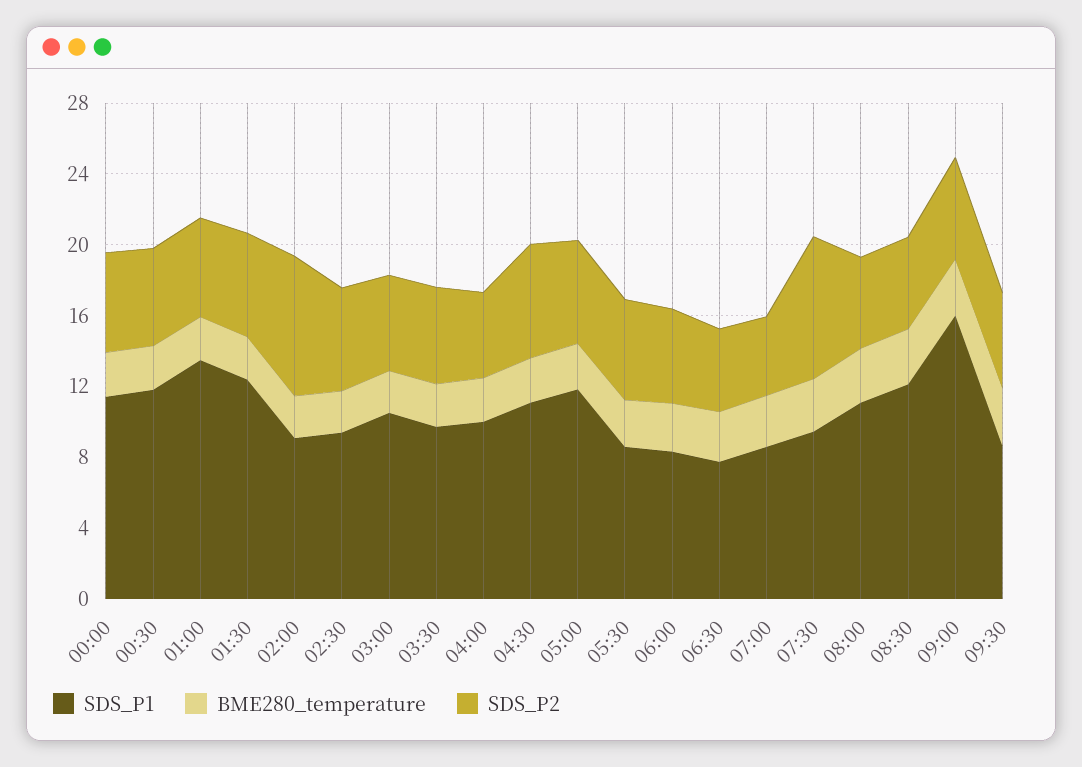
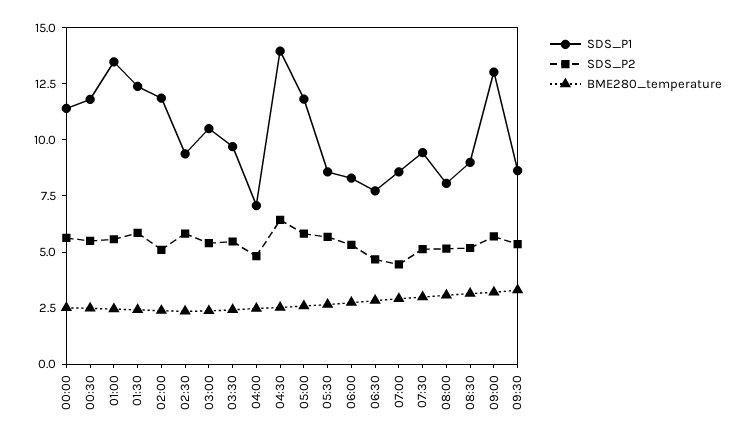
  {
    "SDS_P1": {
      "00:00": 11.5,
      "00:30": 12,
      "01:00": 13.5,
      "01:30": 12.5,
-     "02:00": 9,
+     "02:00": 12,
      "02:30": 9.5,
      "03:00": 10.5,
      "03:30": 9.5,
-     "04:00": 10,
+     "04:00": 7,
-     "04:30": 11,
+     "04:30": 14,
      "05:00": 12,
      "05:30": 8.5,
      "06:00": 8.5,
      "06:30": 7.5,
      "07:00": 8.5,
      "07:30": 9.5,
-     "08:00": 11,
+     "08:00": 8,
-     "08:30": 12,
+     "08:30": 9,
-     "09:00": 16,
+     "09:00": 13,
      "09:30": 8.5
    },
    "BME280_temperature": {
      "00:00": 2.5,
      "00:30": 2.5,
      "01:00": 2.5,
      "01:30": 2.5,
      "02:00": 2.5,
      "02:30": 2.5,
      "03:00": 2.5,
      "03:30": 2.5,
      "04:00": 2.5,
      "04:30": 2.5,
      "05:00": 2.5,
      "05:30": 2.5,
      "06:00": 3,
      "06:30": 3,
      "07:00": 3,
      "07:30": 3,
      "08:00": 3,
      "08:30": 3,
      "09:00": 3,
      "09:30": 3.5
    },
    "SDS_P2": {
      "00:00": 5.5,
      "00:30": 5.5,
      "01:00": 5.5,
      "01:30": 6,
-     "02:00": 8,
+     "02:00": 5,
      "02:30": 6,
      "03:00": 5.5,
      "03:30": 5.5,
      "04:00": 5,
      "04:30": 6.5,
      "05:00": 6,
      "05:30": 5.5,
      "06:00": 5.5,
      "06:30": 4.5,
      "07:00": 4.5,
-     "07:30": 8,
+     "07:30": 5,
      "08:00": 5,
      "08:30": 5,
      "09:00": 5.5,
      "09:30": 5.5
    }
  }

